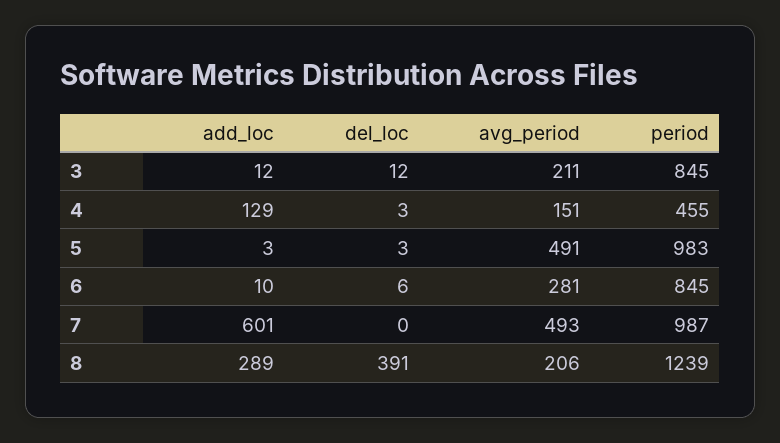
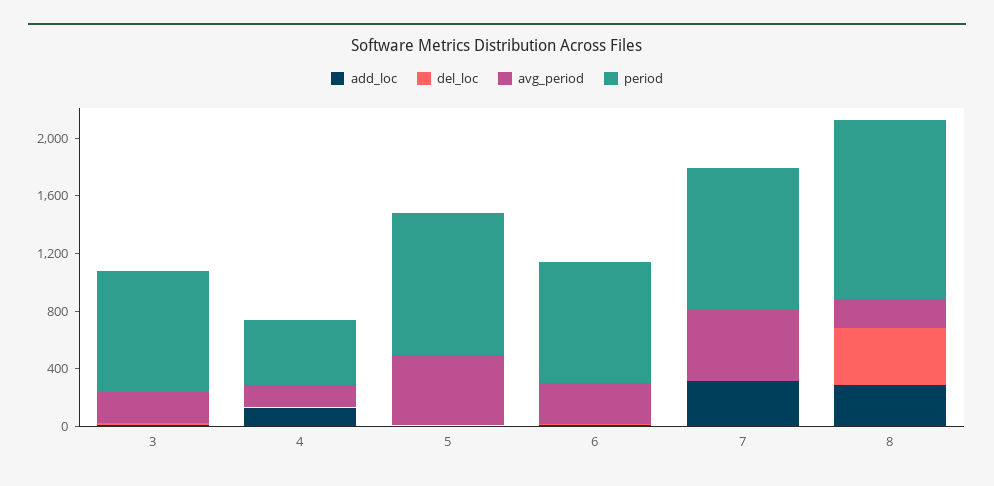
  {
    "add_loc": {
      "3": 12,
      "4": 129,
      "5": 3,
      "6": 10,
-     "7": 601,
+     "7": 300,
      "8": 289
    },
    "del_loc": {
      "3": 12,
      "4": 3,
      "5": 3,
      "6": 6,
      "7": 0,
      "8": 391
    },
    "avg_period": {
      "3": 211,
      "4": 151,
      "5": 491,
      "6": 281,
      "7": 493,
      "8": 206
    },
    "period": {
      "3": 845,
      "4": 455,
      "5": 983,
      "6": 845,
      "7": 987,
      "8": 1239
    }
  }

